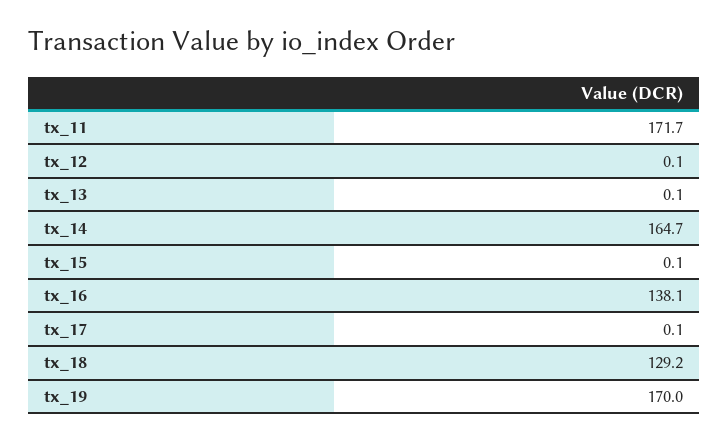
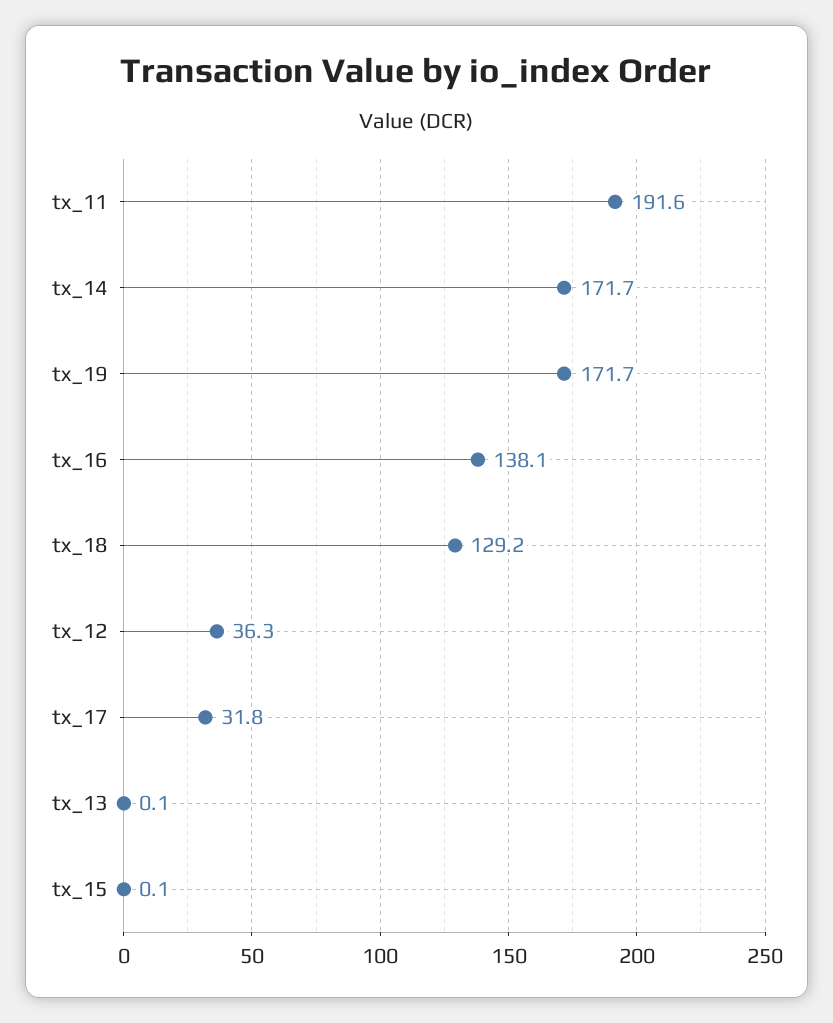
  {
-   "tx_11": 171.7,
+   "tx_11": 191.6,
-   "tx_12": 0.1,
+   "tx_12": 36.3,
    "tx_13": 0.1,
-   "tx_14": 164.7,
+   "tx_14": 171.7,
    "tx_15": 0.1,
    "tx_16": 138.1,
-   "tx_17": 0.1,
+   "tx_17": 31.8,
    "tx_18": 129.2,
-   "tx_19": 170
+   "tx_19": 171.7
  }

